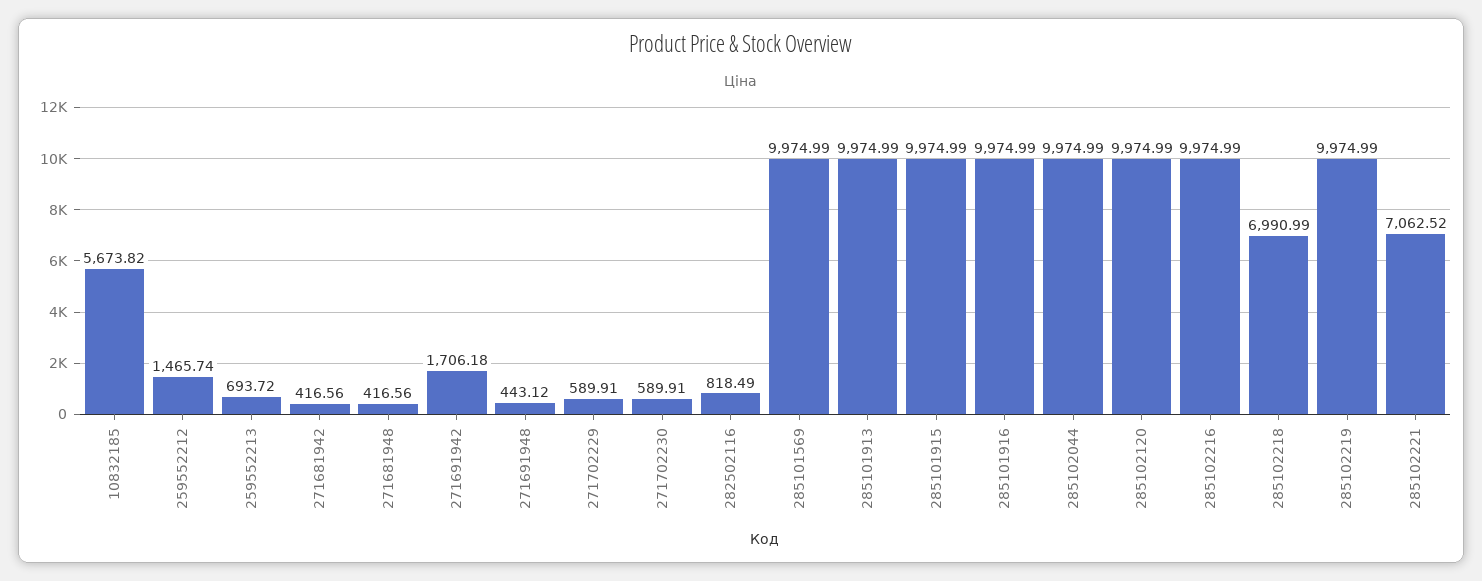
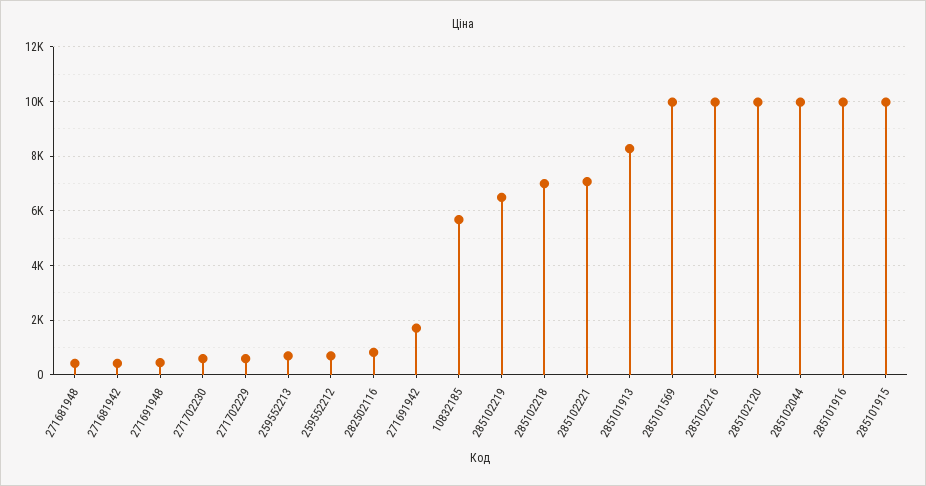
  {
    "10832185": 5673.82,
-   "259552212": 1465.74,
+   "259552212": 750,
    "259552213": 693.72,
    "271681942": 416.56,
    "271681948": 416.56,
    "271691942": 1706.18,
    "271691948": 443.12,
    "271702229": 589.91,
    "271702230": 589.91,
    "282502116": 818.49,
    "285101569": 9974.99,
-   "285101913": 9974.99,
+   "285101913": 8250,
    "285101915": 9974.99,
    "285101916": 9974.99,
    "285102044": 9974.99,
    "285102120": 9974.99,
    "285102216": 9974.99,
    "285102218": 6990.99,
-   "285102219": 9974.99,
+   "285102219": 6500,
    "285102221": 7062.52
  }

